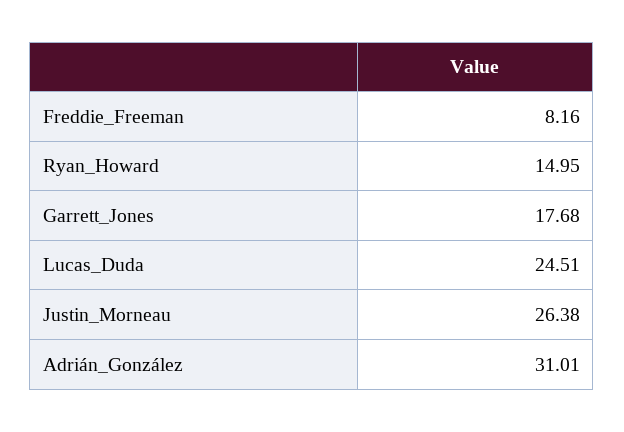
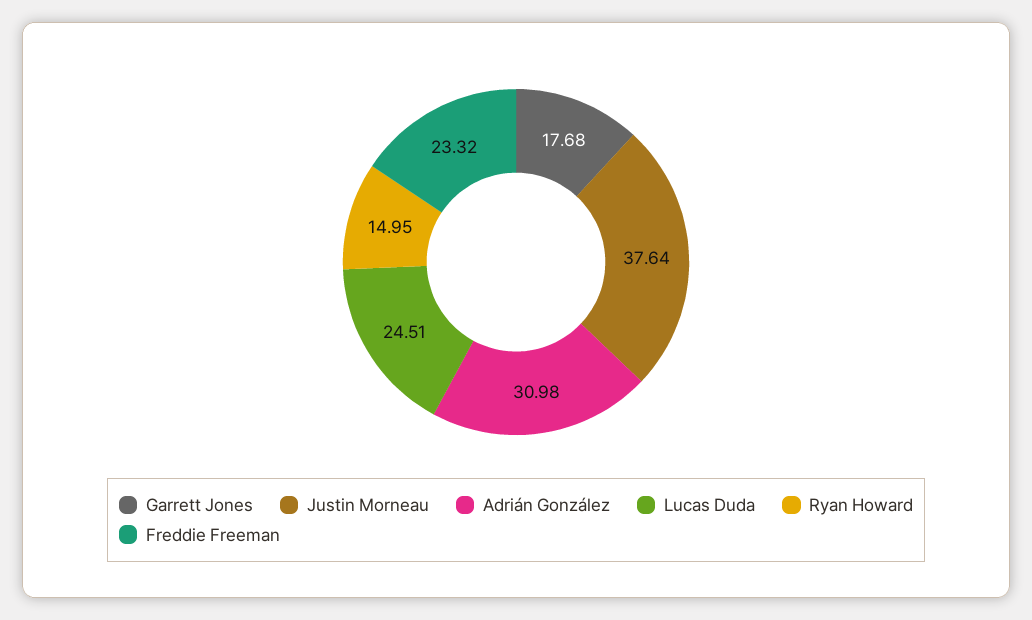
  {
-   "Freddie_Freeman": 8.16,
+   "Freddie_Freeman": 23.32,
    "Ryan_Howard": 14.95,
    "Garrett_Jones": 17.68,
    "Lucas_Duda": 24.51,
-   "Justin_Morneau": 26.38,
+   "Justin_Morneau": 37.64,
-   "Adrián_González": 31.01
+   "Adrián_González": 30.98
  }

